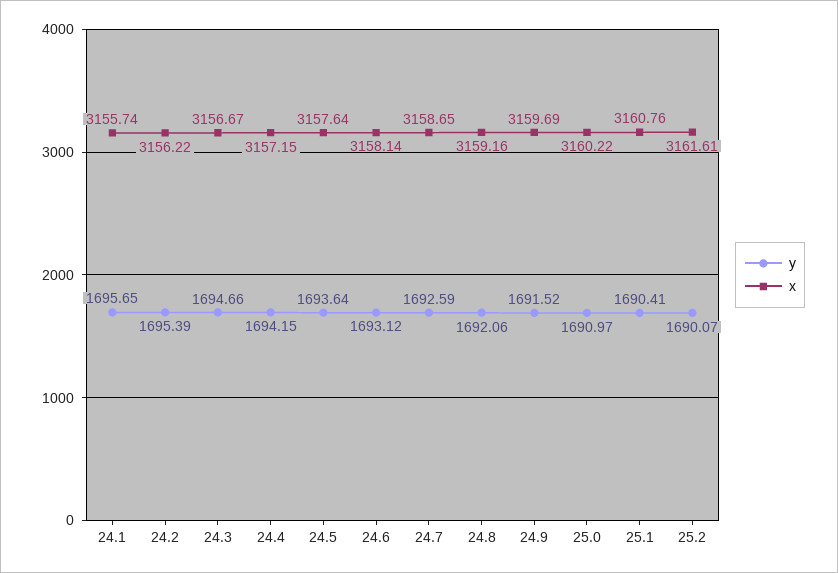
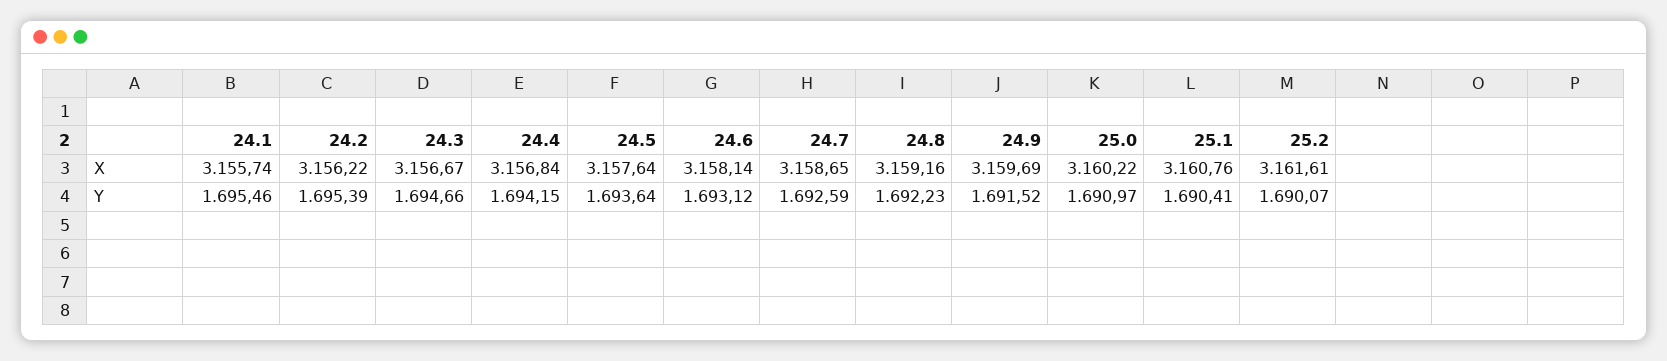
  {
    "y": {
-     "24.1": 1695.65,
+     "24.1": 1695.46,
      "24.2": 1695.39,
      "24.3": 1694.66,
      "24.4": 1694.15,
      "24.5": 1693.64,
      "24.6": 1693.12,
      "24.7": 1692.59,
-     "24.8": 1692.06,
+     "24.8": 1692.23,
      "24.9": 1691.52,
      "25.0": 1690.97,
      "25.1": 1690.41,
      "25.2": 1690.07
    },
    "x": {
      "24.1": 3155.74,
      "24.2": 3156.22,
      "24.3": 3156.67,
-     "24.4": 3157.15,
+     "24.4": 3156.84,
      "24.5": 3157.64,
      "24.6": 3158.14,
      "24.7": 3158.65,
      "24.8": 3159.16,
      "24.9": 3159.69,
      "25.0": 3160.22,
      "25.1": 3160.76,
      "25.2": 3161.61
    }
  }

